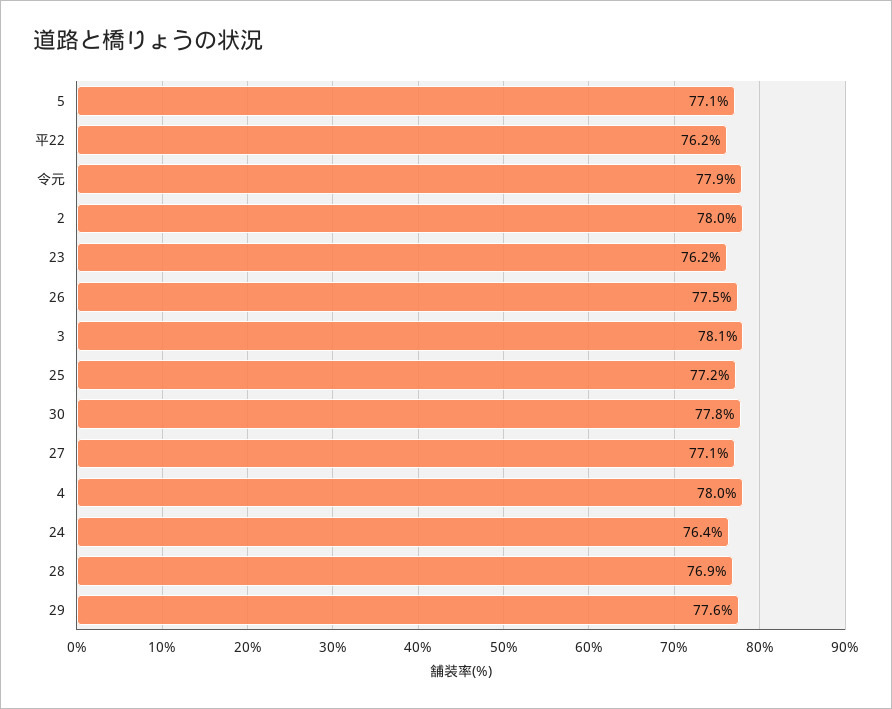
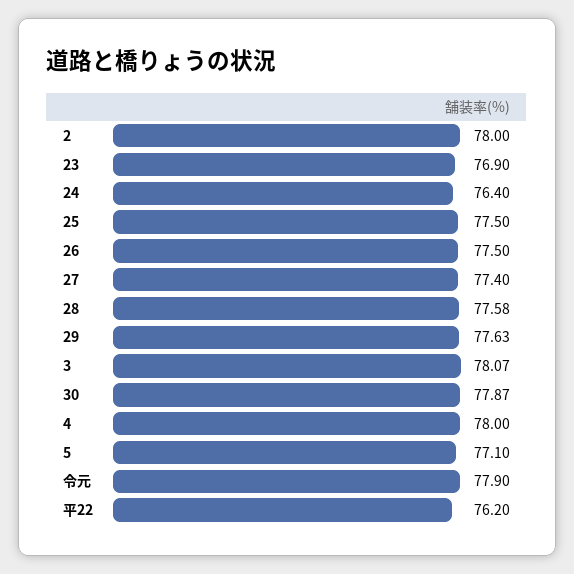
  {
    "5": 77.1,
    "平22": 76.2,
    "令元": 77.9,
    "2": 78,
-   "23": 76.2,
+   "23": 76.9,
    "26": 77.5,
-   "3": 78.1,
+   "3": 78.07,
-   "25": 77.2,
+   "25": 77.5,
-   "30": 77.8,
+   "30": 77.87,
-   "27": 77.1,
+   "27": 77.4,
    "4": 78,
    "24": 76.4,
-   "28": 76.9,
+   "28": 77.58,
-   "29": 77.6
+   "29": 77.63
  }

